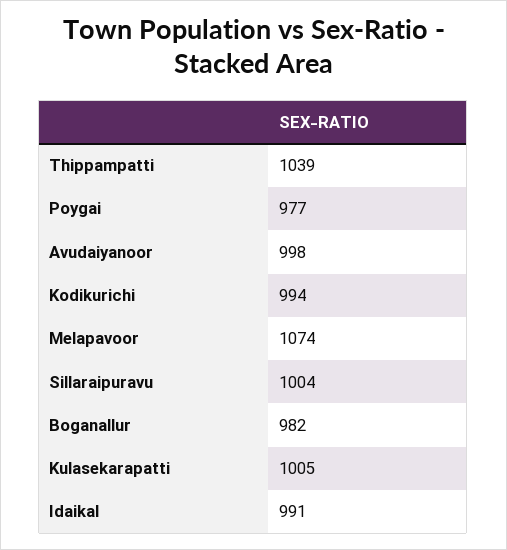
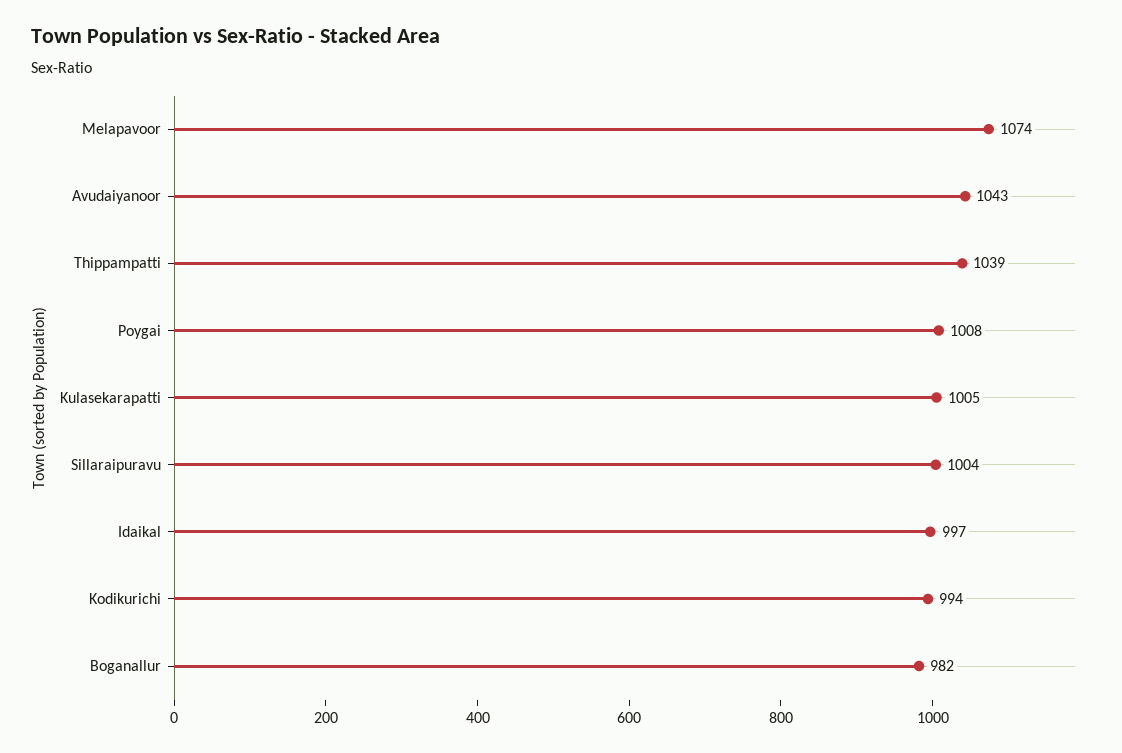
  {
    "Thippampatti": 1039,
-   "Poygai": 977,
+   "Poygai": 1008,
-   "Avudaiyanoor": 998,
+   "Avudaiyanoor": 1043,
    "Kodikurichi": 994,
    "Melapavoor": 1074,
    "Sillaraipuravu": 1004,
    "Boganallur": 982,
    "Kulasekarapatti": 1005,
-   "Idaikal": 991
+   "Idaikal": 997
  }

